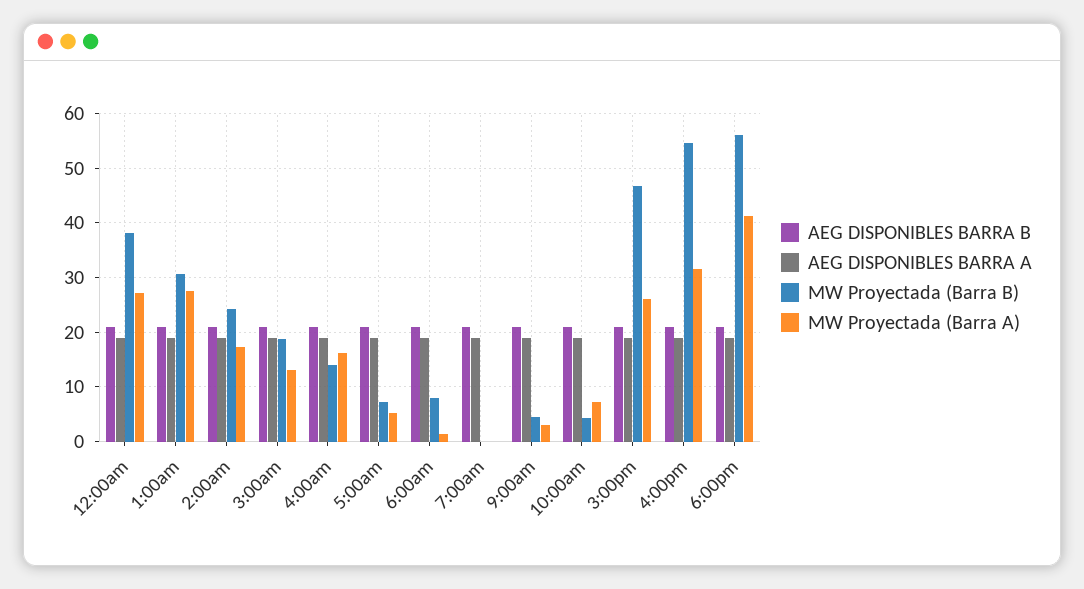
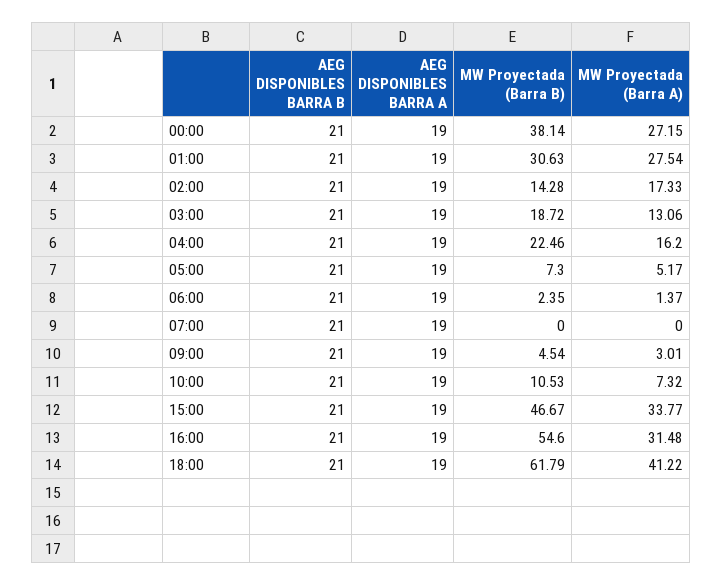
  {
    "AEG DISPONIBLES BARRA B": {
      "12:00am": 21,
      "1:00am": 21,
      "2:00am": 21,
      "3:00am": 21,
      "4:00am": 21,
      "5:00am": 21,
      "6:00am": 21,
      "7:00am": 21,
      "9:00am": 21,
      "10:00am": 21,
      "3:00pm": 21,
      "4:00pm": 21,
      "6:00pm": 21
    },
    "AEG DISPONIBLES BARRA A": {
      "12:00am": 19,
      "1:00am": 19,
      "2:00am": 19,
      "3:00am": 19,
      "4:00am": 19,
      "5:00am": 19,
      "6:00am": 19,
      "7:00am": 19,
      "9:00am": 19,
      "10:00am": 19,
      "3:00pm": 19,
      "4:00pm": 19,
      "6:00pm": 19
    },
    "MW Proyectada (Barra B)": {
      "12:00am": 38.14,
      "1:00am": 30.63,
-     "2:00am": 24,
+     "2:00am": 14.28,
      "3:00am": 18.72,
-     "4:00am": 14,
+     "4:00am": 22.46,
      "5:00am": 7.3,
-     "6:00am": 8,
+     "6:00am": 2.35,
      "7:00am": 0,
      "9:00am": 4.54,
-     "10:00am": 4,
+     "10:00am": 10.53,
      "3:00pm": 46.67,
      "4:00pm": 54.6,
-     "6:00pm": 56
+     "6:00pm": 61.79
    },
    "MW Proyectada (Barra A)": {
      "12:00am": 27.15,
      "1:00am": 27.54,
      "2:00am": 17.33,
      "3:00am": 13.06,
      "4:00am": 16.2,
      "5:00am": 5.17,
      "6:00am": 1.37,
      "7:00am": 0,
      "9:00am": 3.01,
      "10:00am": 7.32,
-     "3:00pm": 26,
+     "3:00pm": 33.77,
      "4:00pm": 31.48,
      "6:00pm": 41.22
    }
  }

